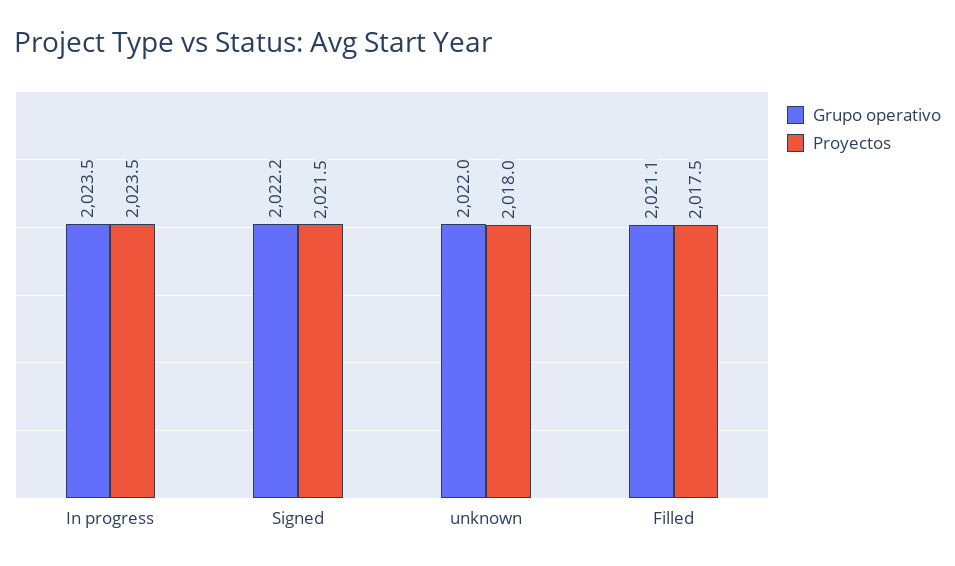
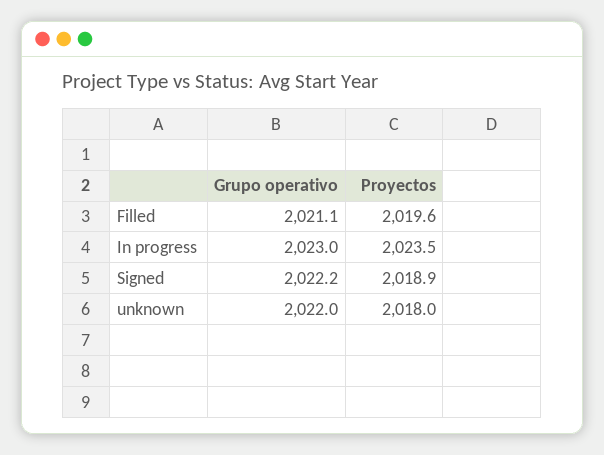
  {
    "Grupo operativo": {
-     "In progress": 2023.5,
+     "In progress": 2023,
      "Signed": 2022.2,
      "unknown": 2022,
      "Filled": 2021.1
    },
    "Proyectos": {
      "In progress": 2023.5,
-     "Signed": 2021.5,
+     "Signed": 2018.9,
      "unknown": 2018,
-     "Filled": 2017.5
+     "Filled": 2019.6
    }
  }

